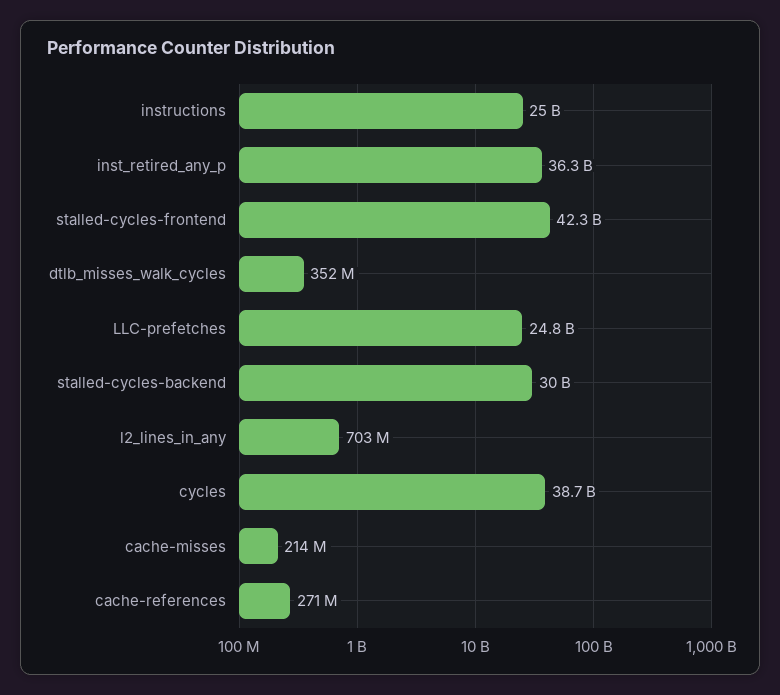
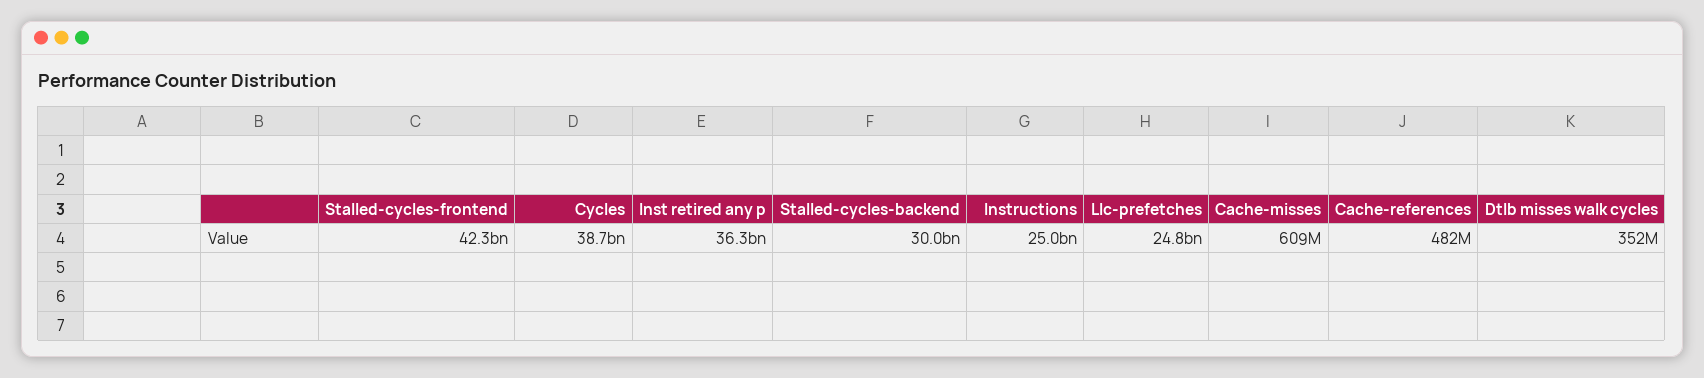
  {
    "instructions": 25000000000,
    "inst_retired_any_p": 36300000000,
    "stalled-cycles-frontend": 42300000000,
    "dtlb_misses_walk_cycles": 352000000,
    "LLC-prefetches": 24800000000,
    "stalled-cycles-backend": 30000000000,
-   "l2_lines_in_any": 703000000,
    "cycles": 38700000000,
-   "cache-misses": 214000000,
+   "cache-misses": 609000000,
-   "cache-references": 271000000
+   "cache-references": 482000000
  }

